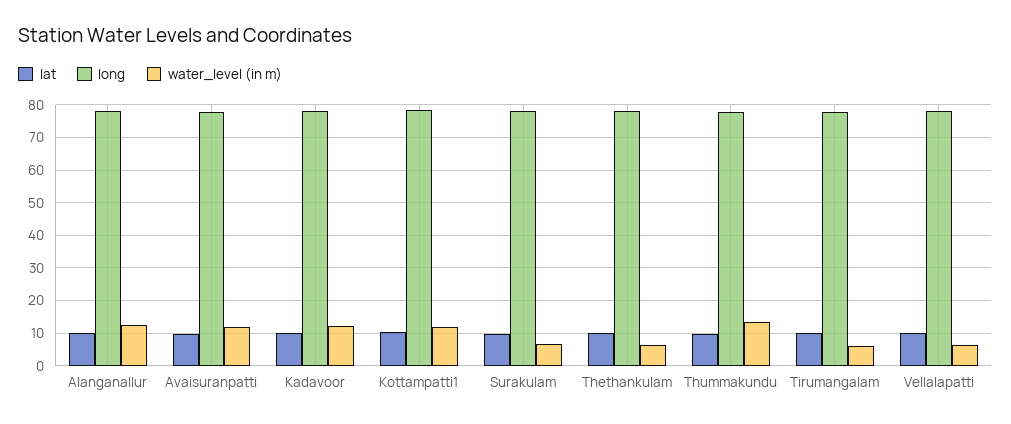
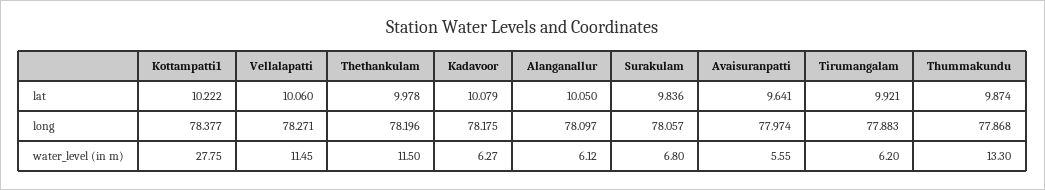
  {
    "lat": {
      "Alanganallur": 10.05,
      "Avaisuranpatti": 9.641,
      "Kadavoor": 10.079,
      "Kottampatti1": 10.222,
      "Surakulam": 9.836,
      "Thethankulam": 9.978,
      "Thummakundu": 9.874,
      "Tirumangalam": 9.921,
      "Vellalapatti": 10.06
    },
    "long": {
      "Alanganallur": 78.097,
      "Avaisuranpatti": 77.974,
      "Kadavoor": 78.175,
      "Kottampatti1": 78.377,
      "Surakulam": 78.057,
      "Thethankulam": 78.196,
      "Thummakundu": 77.868,
      "Tirumangalam": 77.883,
      "Vellalapatti": 78.271
    },
    "water_level (in m)": {
-     "Alanganallur": 12,
+     "Alanganallur": 6.12,
-     "Avaisuranpatti": 12,
+     "Avaisuranpatti": 5.55,
-     "Kadavoor": 12,
+     "Kadavoor": 6.27,
-     "Kottampatti1": 12,
+     "Kottampatti1": 27.75,
      "Surakulam": 6.8,
-     "Thethankulam": 6,
+     "Thethankulam": 11.5,
      "Thummakundu": 13.3,
      "Tirumangalam": 6.2,
-     "Vellalapatti": 6
+     "Vellalapatti": 11.45
    }
  }

